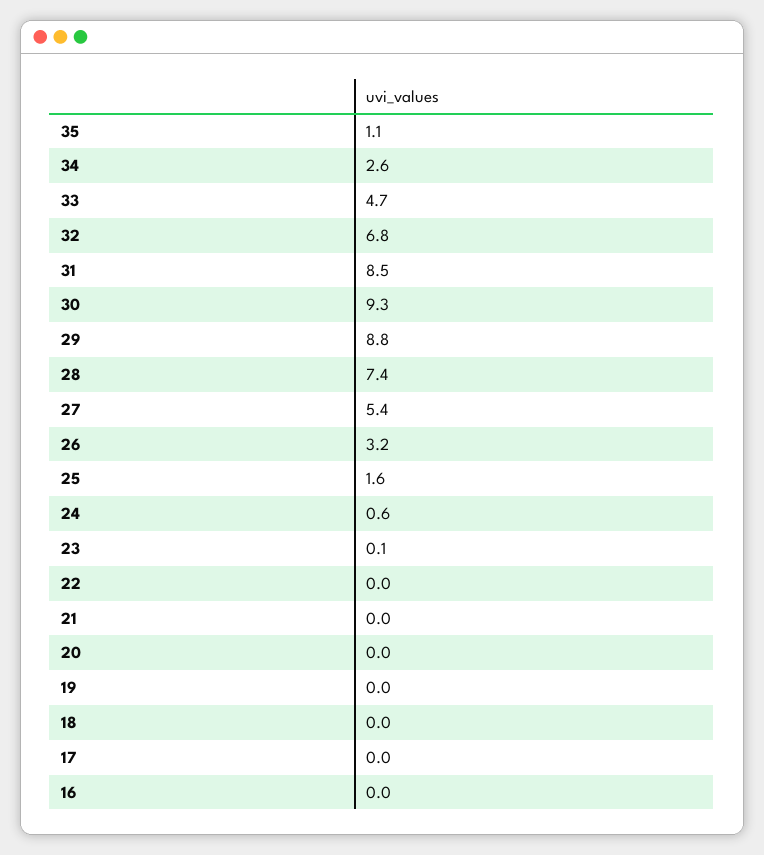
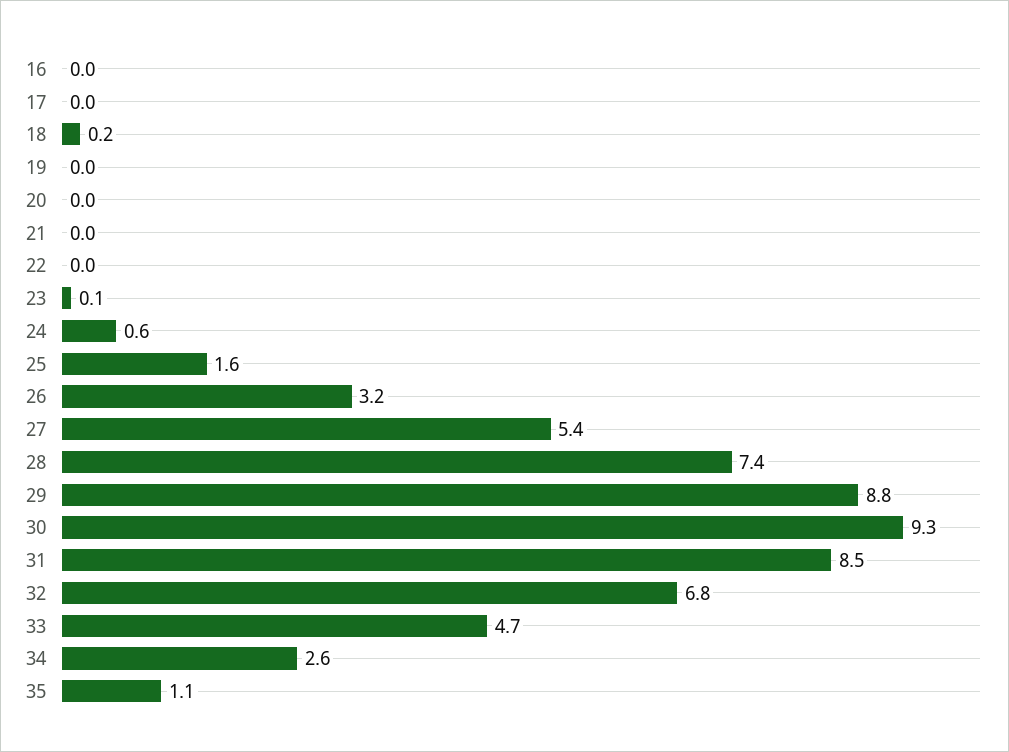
  {
    "35": 1.1,
    "34": 2.6,
    "33": 4.7,
    "32": 6.8,
    "31": 8.5,
    "30": 9.3,
    "29": 8.8,
    "28": 7.4,
    "27": 5.4,
    "26": 3.2,
    "25": 1.6,
    "24": 0.6,
    "23": 0.1,
    "22": 0,
    "21": 0,
    "20": 0,
    "19": 0,
-   "18": 0,
+   "18": 0.2,
    "17": 0,
    "16": 0
  }

